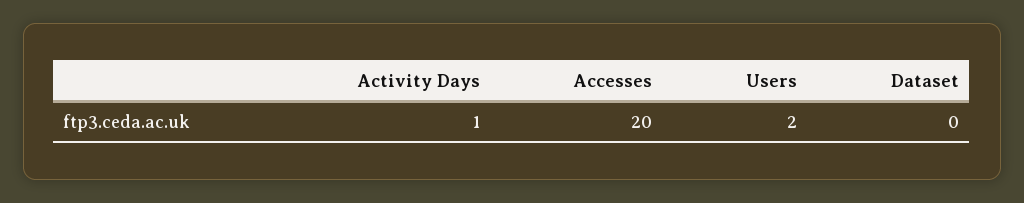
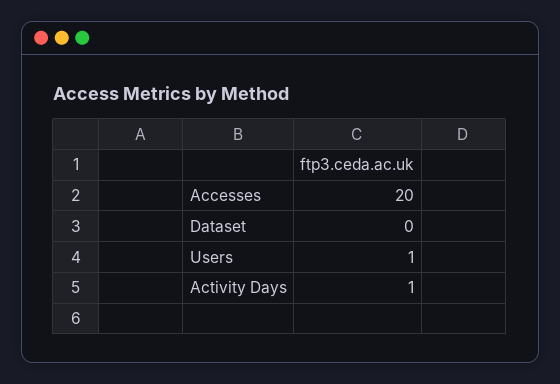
  {
    "Activity Days": 1,
    "Accesses": 20,
-   "Users": 2,
+   "Users": 1,
    "Dataset": 0
  }

